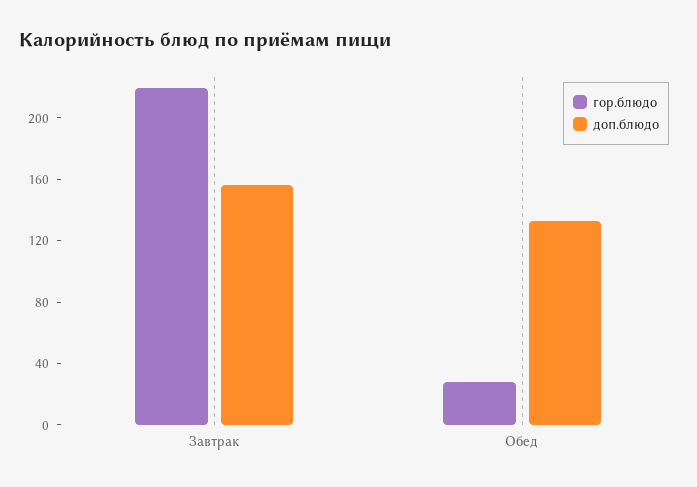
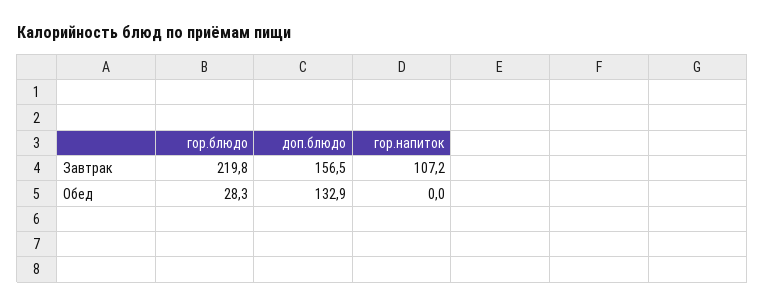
  {
    "гор.блюдо": {
      "Завтрак": 219.8,
      "Обед": 28.3
    },
    "доп.блюдо": {
      "Завтрак": 156.5,
      "Обед": 132.9
-   }
+   },
+   "гор.напиток": {
+     "Завтрак": 107.2,
+     "Обед": 0
+   }
  }

